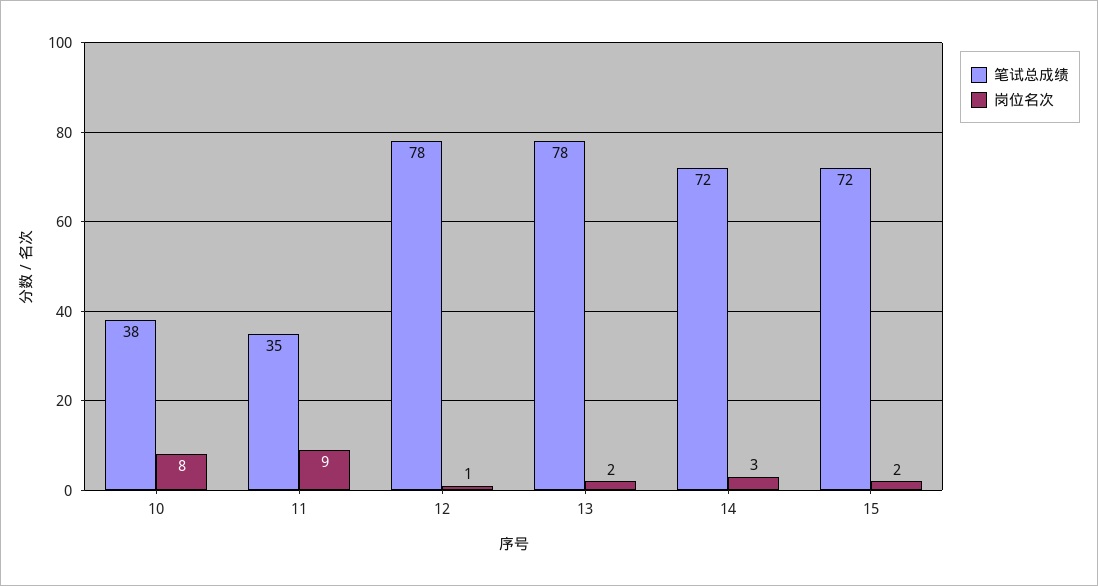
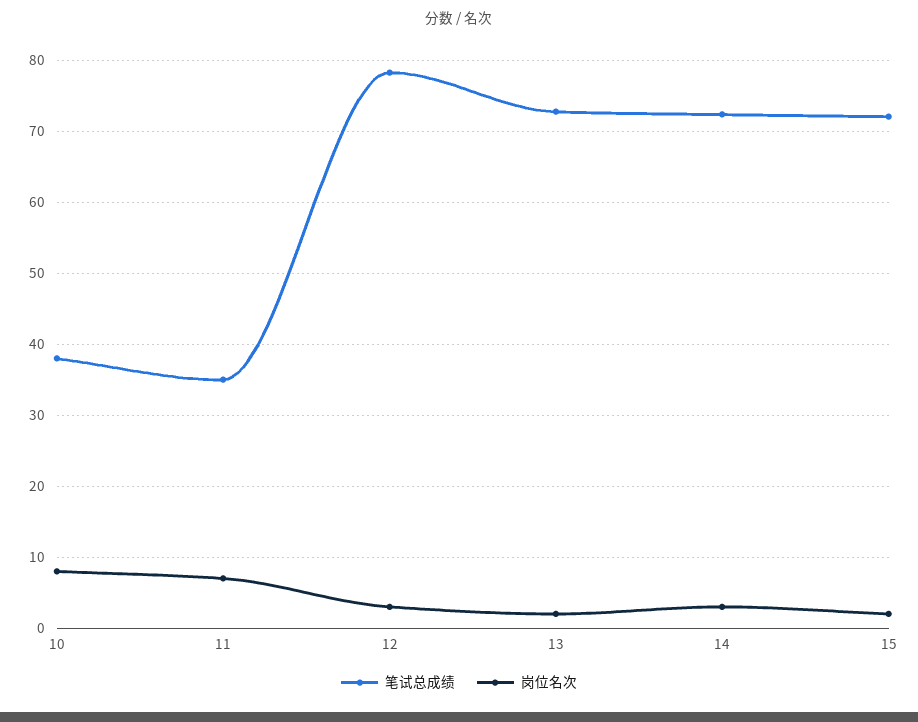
  {
    "笔试总成绩": {
      "10": 38,
      "11": 35,
      "12": 78,
-     "13": 78,
+     "13": 73,
      "14": 72,
      "15": 72
    },
    "岗位名次": {
      "10": 8,
-     "11": 9,
+     "11": 7,
-     "12": 1,
+     "12": 3,
      "13": 2,
      "14": 3,
      "15": 2
    }
  }

